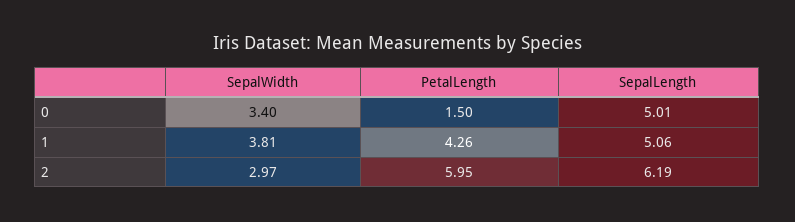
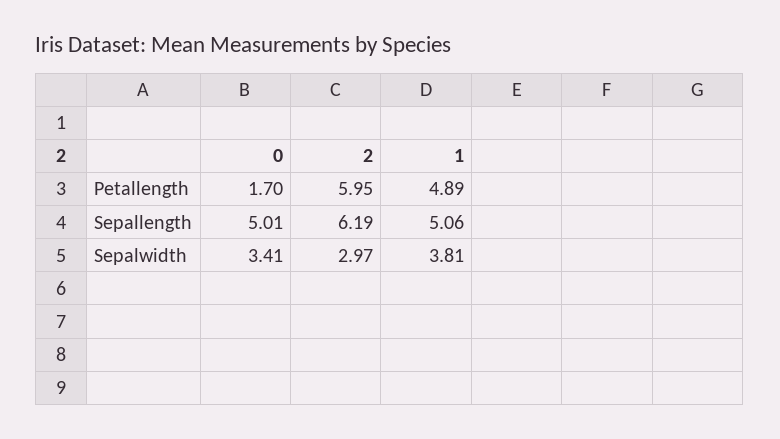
  {
    "SepalWidth": {
-     "0": 3.4,
+     "0": 3.41,
      "1": 3.81,
      "2": 2.97
    },
    "PetalLength": {
-     "0": 1.5,
+     "0": 1.7,
-     "1": 4.26,
+     "1": 4.89,
      "2": 5.95
    },
    "SepalLength": {
      "0": 5.01,
      "1": 5.06,
      "2": 6.19
    }
  }

